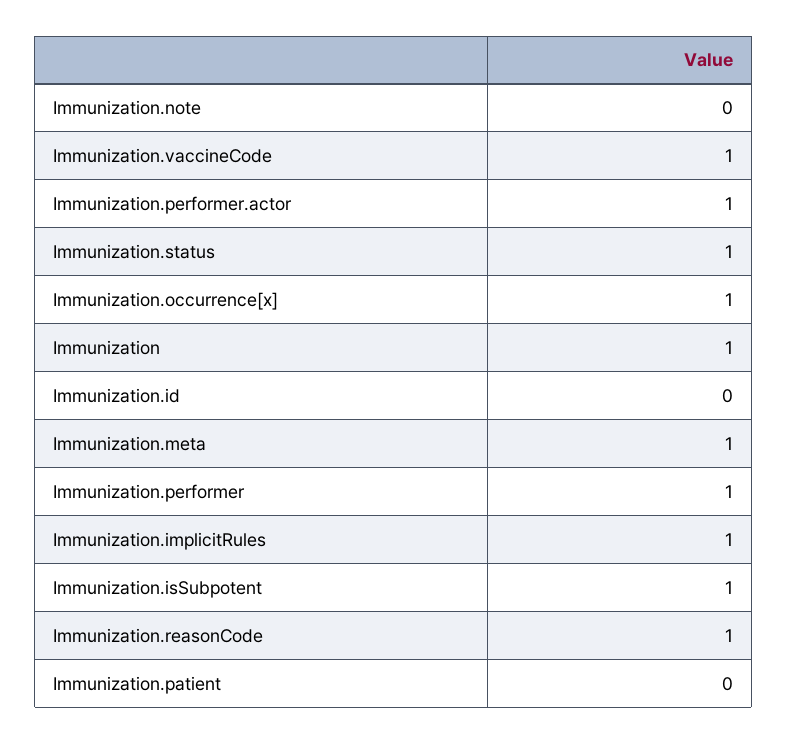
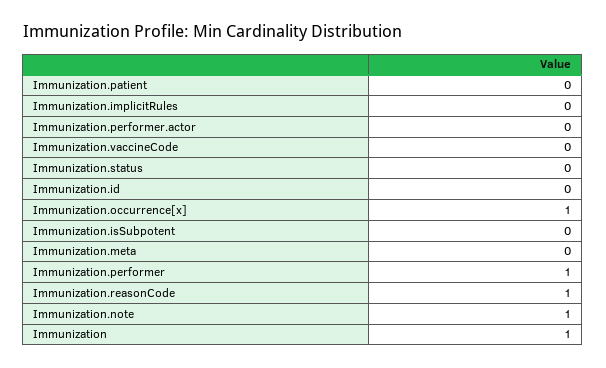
  {
-   "Immunization.note": 0,
+   "Immunization.note": 1,
-   "Immunization.vaccineCode": 1,
+   "Immunization.vaccineCode": 0,
-   "Immunization.performer.actor": 1,
+   "Immunization.performer.actor": 0,
-   "Immunization.status": 1,
+   "Immunization.status": 0,
    "Immunization.occurrence[x]": 1,
    "Immunization": 1,
    "Immunization.id": 0,
-   "Immunization.meta": 1,
+   "Immunization.meta": 0,
    "Immunization.performer": 1,
-   "Immunization.implicitRules": 1,
+   "Immunization.implicitRules": 0,
-   "Immunization.isSubpotent": 1,
+   "Immunization.isSubpotent": 0,
    "Immunization.reasonCode": 1,
    "Immunization.patient": 0
  }

